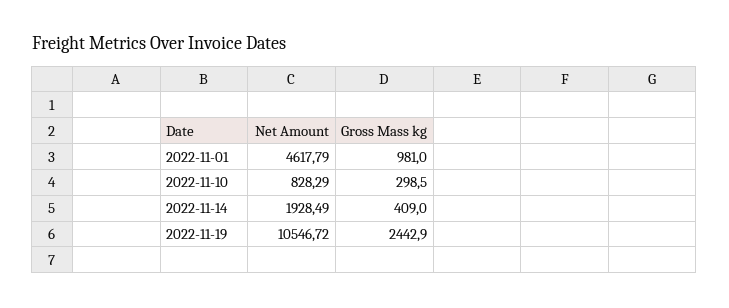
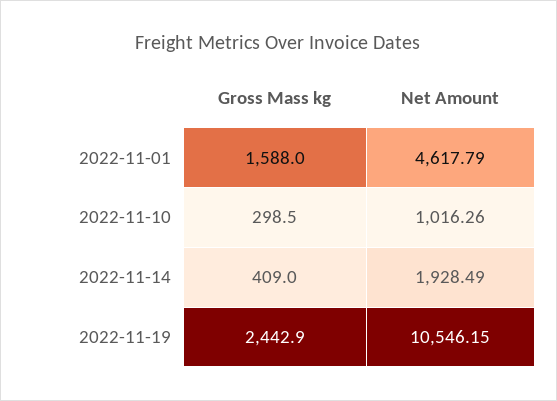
  {
    "Net Amount": {
      "2022-11-01": 4617.79,
-     "2022-11-10": 828.29,
+     "2022-11-10": 1016.26,
      "2022-11-14": 1928.49,
-     "2022-11-19": 10546.72
+     "2022-11-19": 10546.15
    },
    "Gross Mass kg": {
-     "2022-11-01": 981,
+     "2022-11-01": 1588,
      "2022-11-10": 298.5,
      "2022-11-14": 409,
      "2022-11-19": 2442.9
    }
  }

